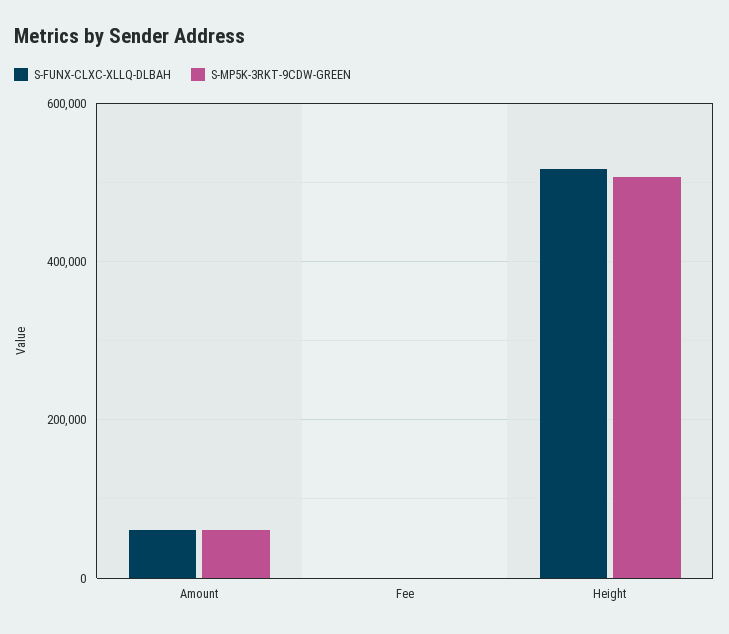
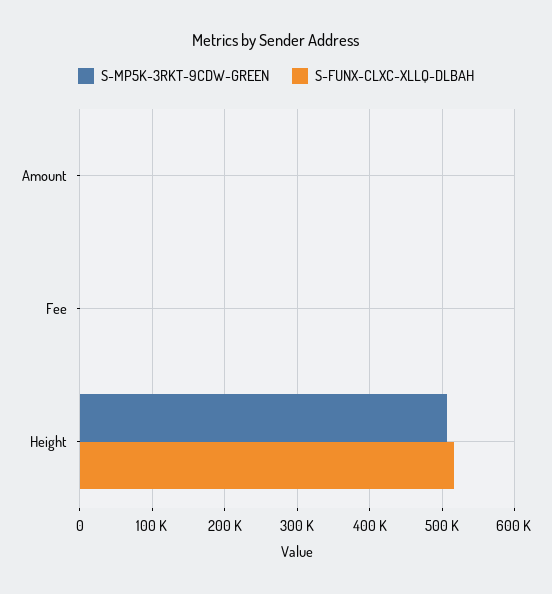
  {
    "S-FUNX-CLXC-XLLQ-DLBAH": {
-     "Amount": 60000,
+     "Amount": 0,
      "Fee": 0,
      "Height": 520000
    },
    "S-MP5K-3RKT-9CDW-GREEN": {
-     "Amount": 60000,
+     "Amount": 0,
      "Fee": 0,
      "Height": 510000
    }
  }

